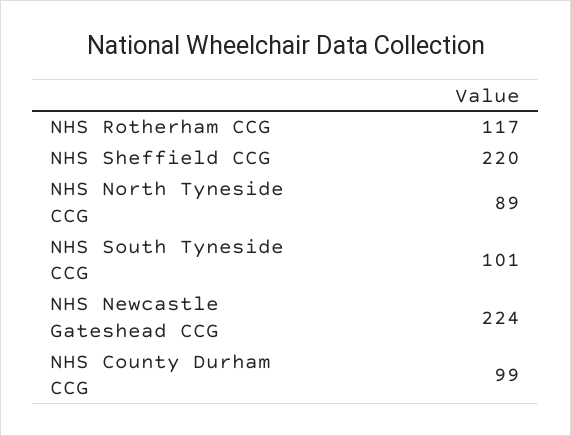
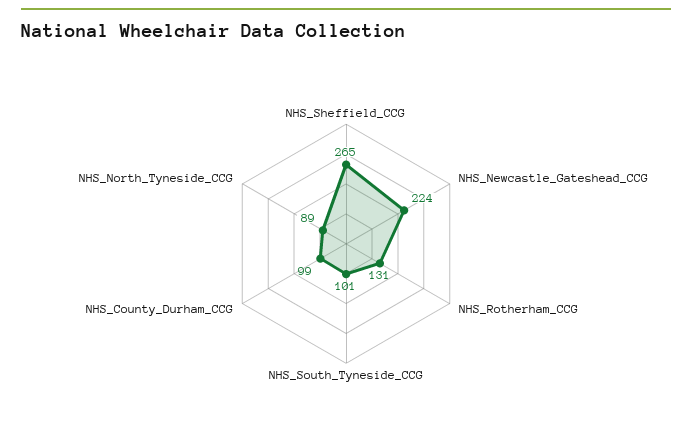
  {
-   "NHS Rotherham CCG": 117,
+   "NHS Rotherham CCG": 131,
-   "NHS Sheffield CCG": 220,
+   "NHS Sheffield CCG": 265,
    "NHS North Tyneside CCG": 89,
    "NHS South Tyneside CCG": 101,
    "NHS Newcastle Gateshead CCG": 224,
    "NHS County Durham CCG": 99
  }

